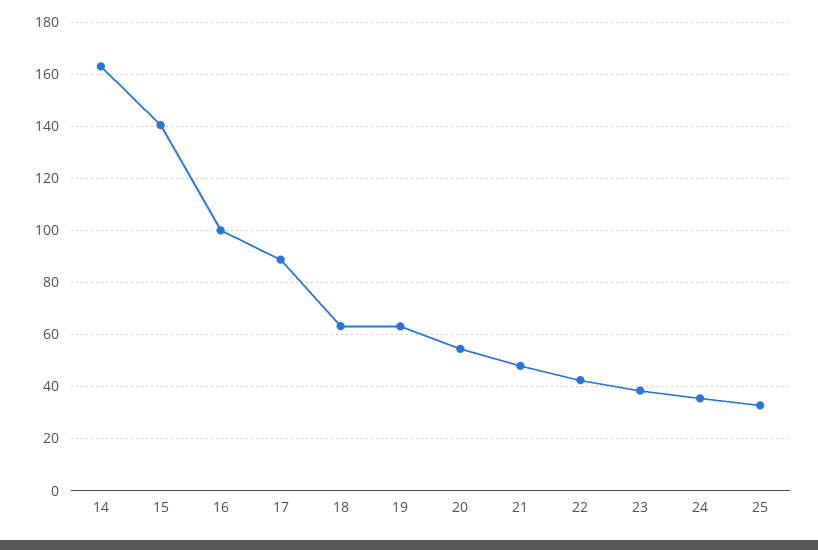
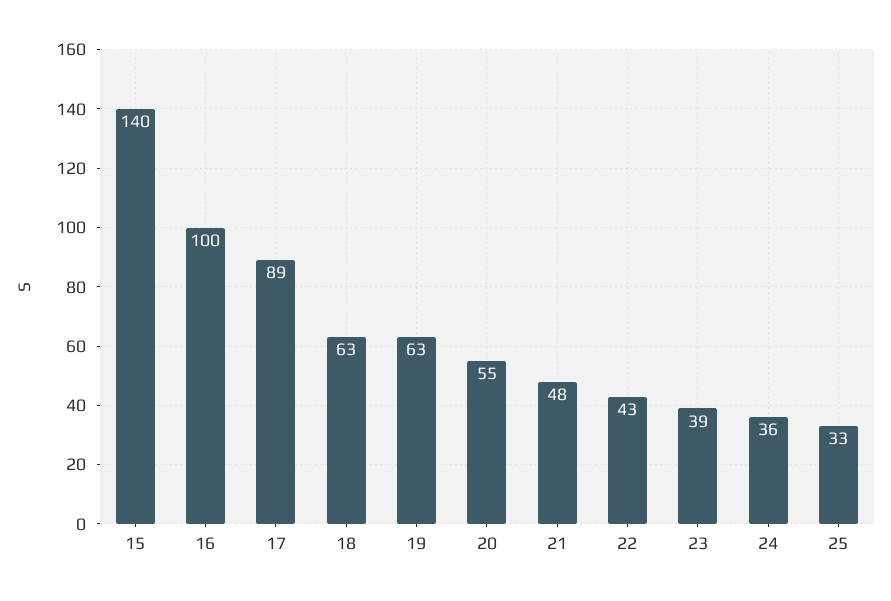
  {
-   "14": 162.5,
    "15": 140,
    "16": 100,
    "17": 89,
    "18": 63,
    "19": 63,
    "20": 55,
    "21": 48,
    "22": 43,
    "23": 39,
    "24": 36,
    "25": 33
  }

